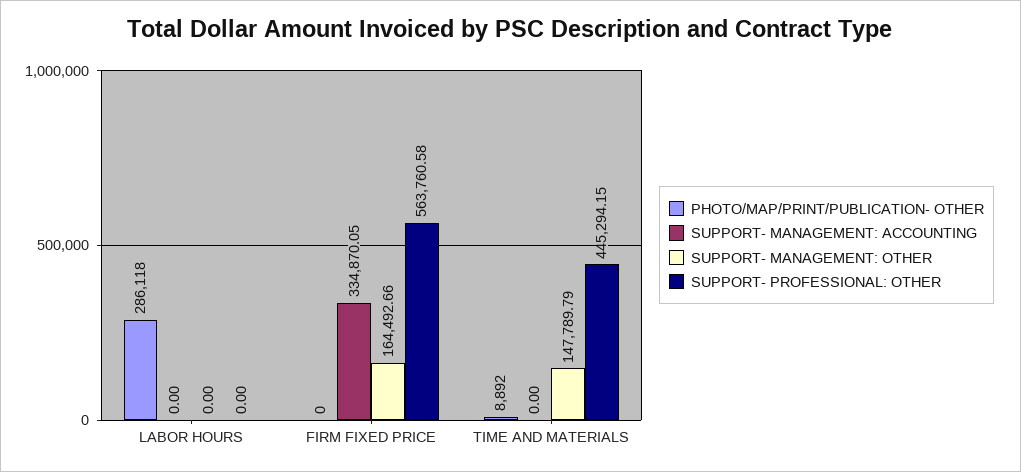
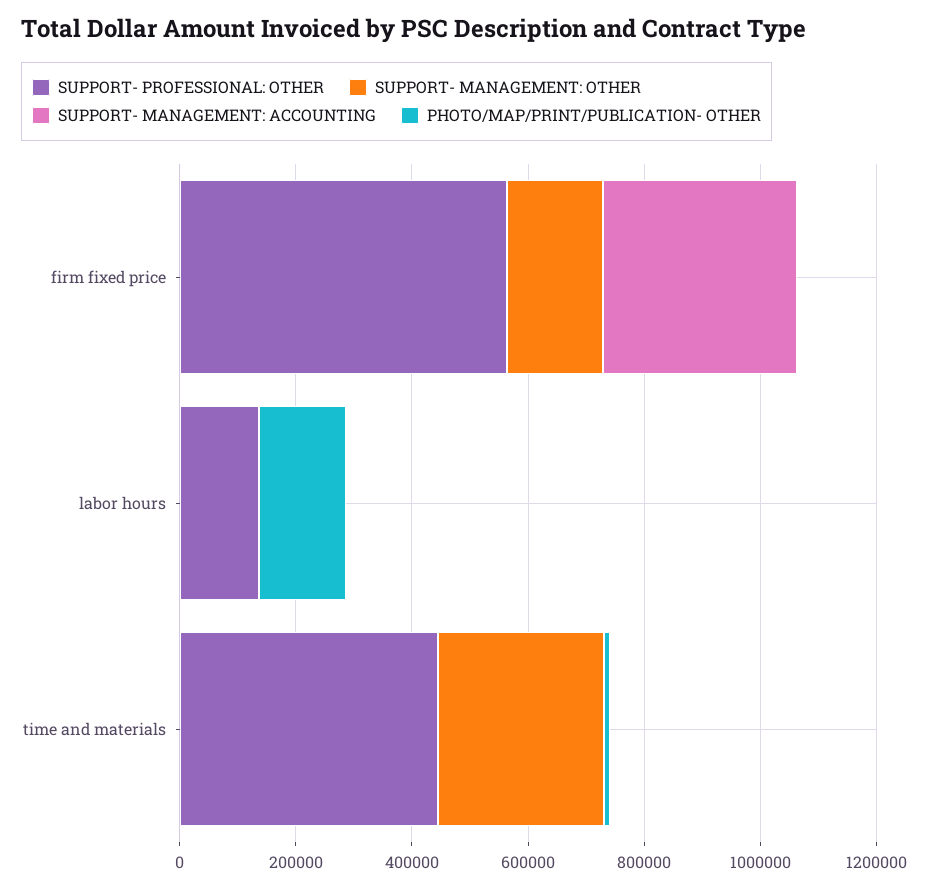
  {
    "PHOTO/MAP/PRINT/PUBLICATION- OTHER": {
-     "LABOR HOURS": 286118,
+     "LABOR HOURS": 150000,
      "FIRM FIXED PRICE": 0,
      "TIME AND MATERIALS": 8892
    },
    "SUPPORT- MANAGEMENT: ACCOUNTING": {
      "LABOR HOURS": 0,
      "FIRM FIXED PRICE": 334870.05,
      "TIME AND MATERIALS": 0
    },
    "SUPPORT- MANAGEMENT: OTHER": {
      "LABOR HOURS": 0,
      "FIRM FIXED PRICE": 164492.66,
-     "TIME AND MATERIALS": 147789.79
+     "TIME AND MATERIALS": 300000
    },
    "SUPPORT- PROFESSIONAL: OTHER": {
-     "LABOR HOURS": 0,
+     "LABOR HOURS": 150000,
      "FIRM FIXED PRICE": 563760.58,
      "TIME AND MATERIALS": 445294.15
    }
  }

